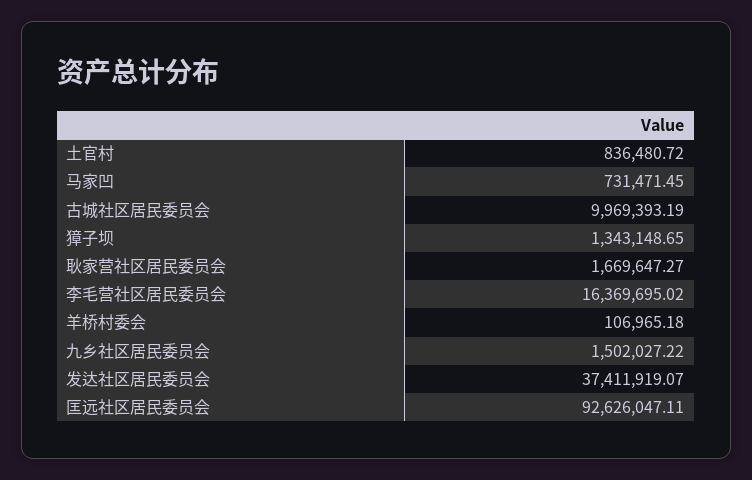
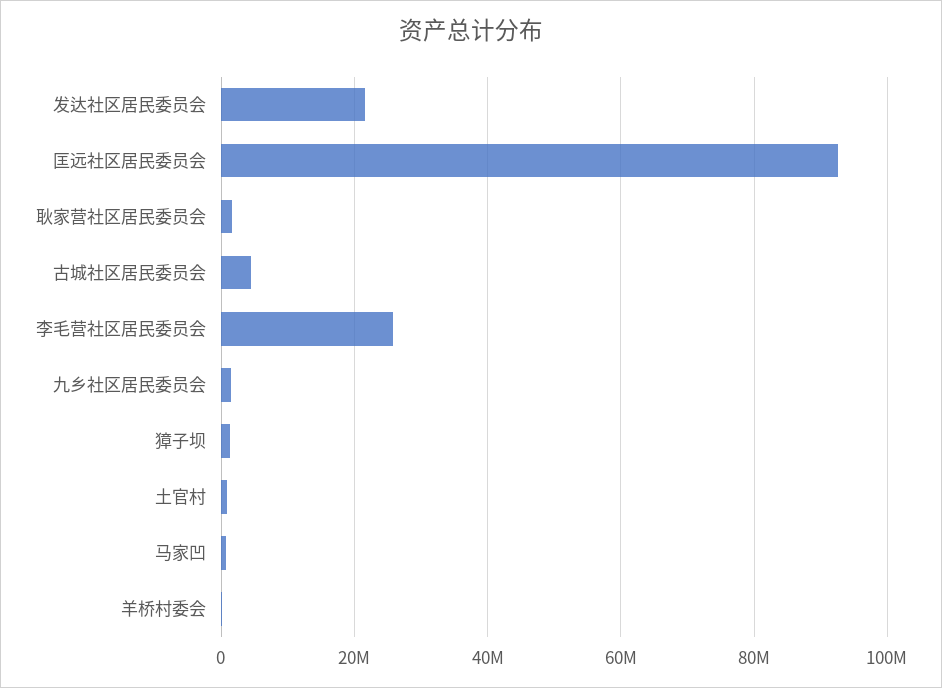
  {
    "土官村": 836480.72,
    "马家凹": 731471.45,
-   "古城社区居民委员会": 9969393.19,
+   "古城社区居民委员会": 4000000,
    "獐子坝": 1343148.65,
    "耿家营社区居民委员会": 1669647.27,
-   "李毛营社区居民委员会": 16369695.02,
+   "李毛营社区居民委员会": 26000000,
    "羊桥村委会": 106965.18,
    "九乡社区居民委员会": 1502027.22,
-   "发达社区居民委员会": 37411919.07,
+   "发达社区居民委员会": 22000000,
    "匡远社区居民委员会": 92626047.11
  }

